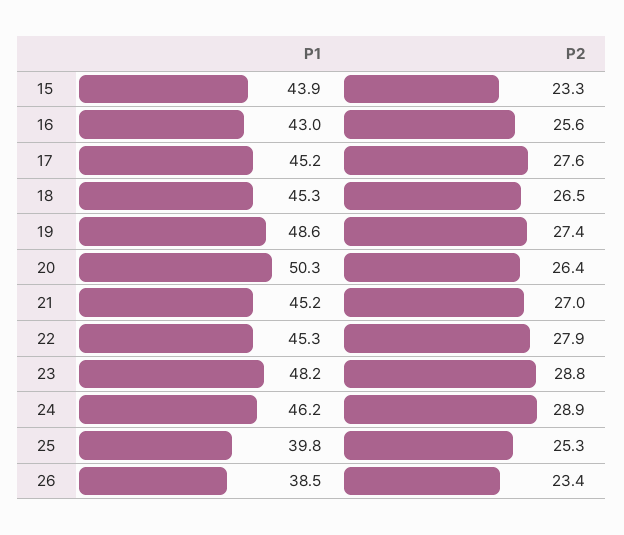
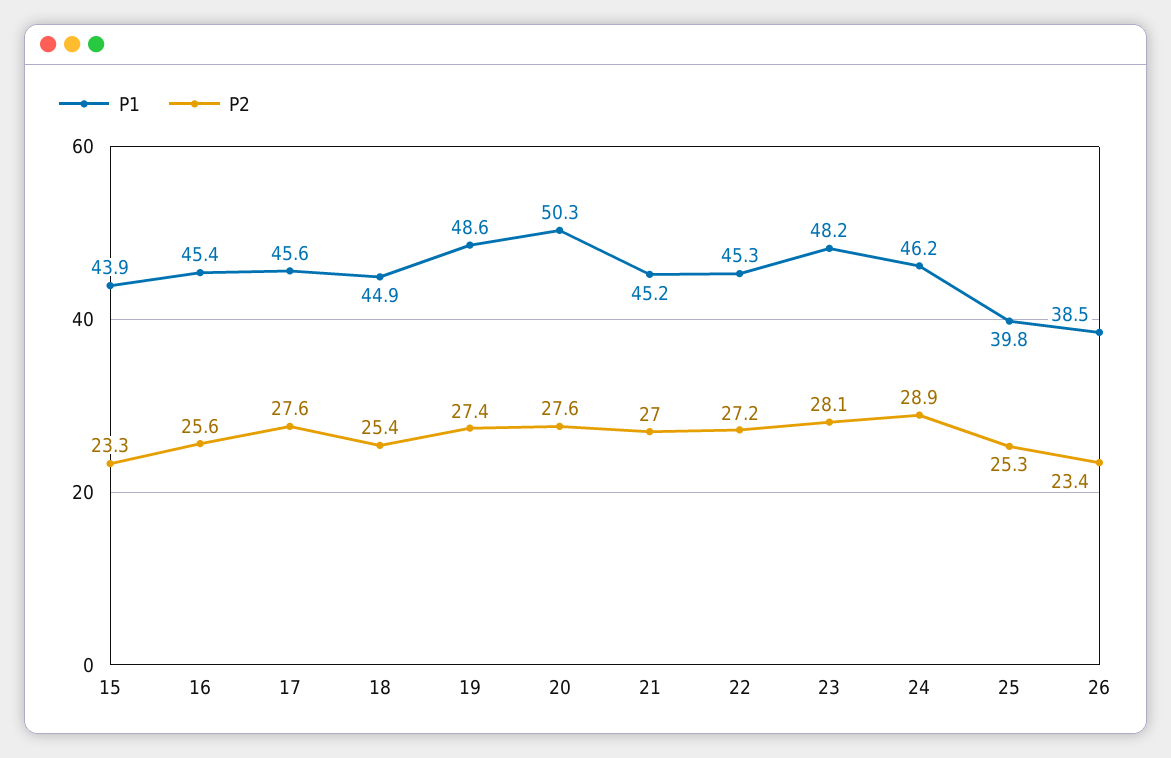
  {
    "P1": {
      "15": 43.9,
-     "16": 43,
+     "16": 45.4,
-     "17": 45.2,
+     "17": 45.6,
-     "18": 45.3,
+     "18": 44.9,
      "19": 48.6,
      "20": 50.3,
      "21": 45.2,
      "22": 45.3,
      "23": 48.2,
      "24": 46.2,
      "25": 39.8,
      "26": 38.5
    },
    "P2": {
      "15": 23.3,
      "16": 25.6,
      "17": 27.6,
-     "18": 26.5,
+     "18": 25.4,
      "19": 27.4,
-     "20": 26.4,
+     "20": 27.6,
      "21": 27,
-     "22": 27.9,
+     "22": 27.2,
-     "23": 28.8,
+     "23": 28.1,
      "24": 28.9,
      "25": 25.3,
      "26": 23.4
    }
  }

